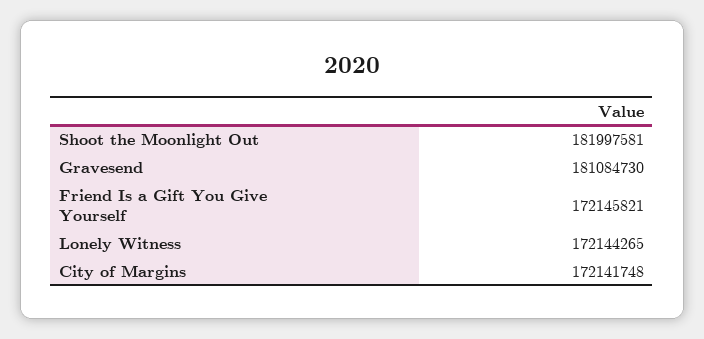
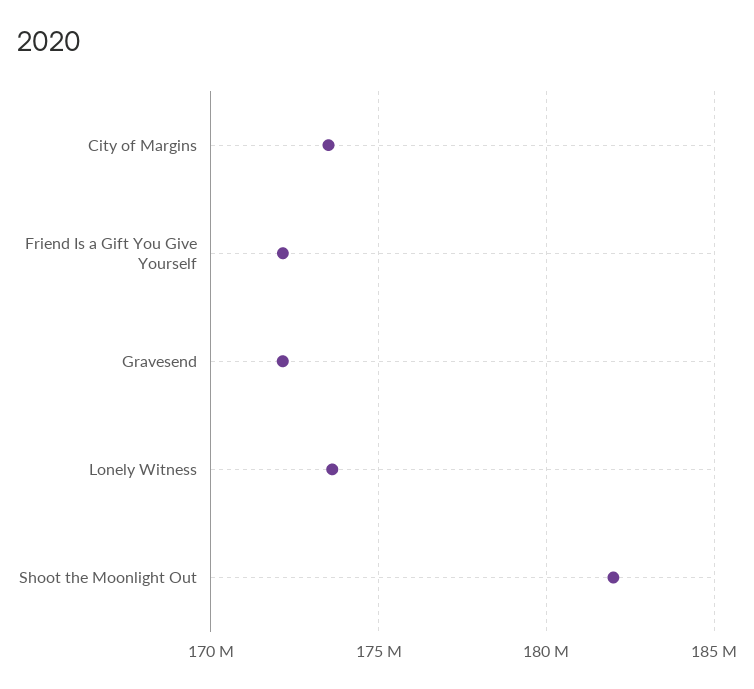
  {
    "Shoot the Moonlight Out": 181997581,
-   "Gravesend": 181084730,
+   "Gravesend": 172000000,
    "Friend Is a Gift You Give Yourself": 172145821,
-   "Lonely Witness": 172144265,
+   "Lonely Witness": 173500000,
-   "City of Margins": 172141748
+   "City of Margins": 173500000
  }

